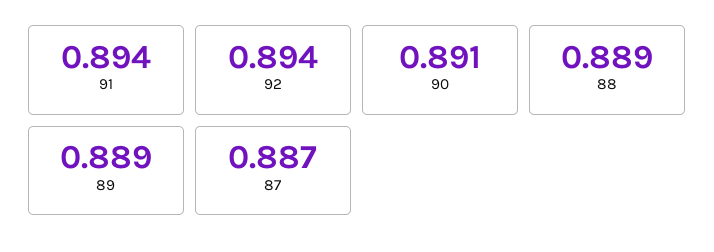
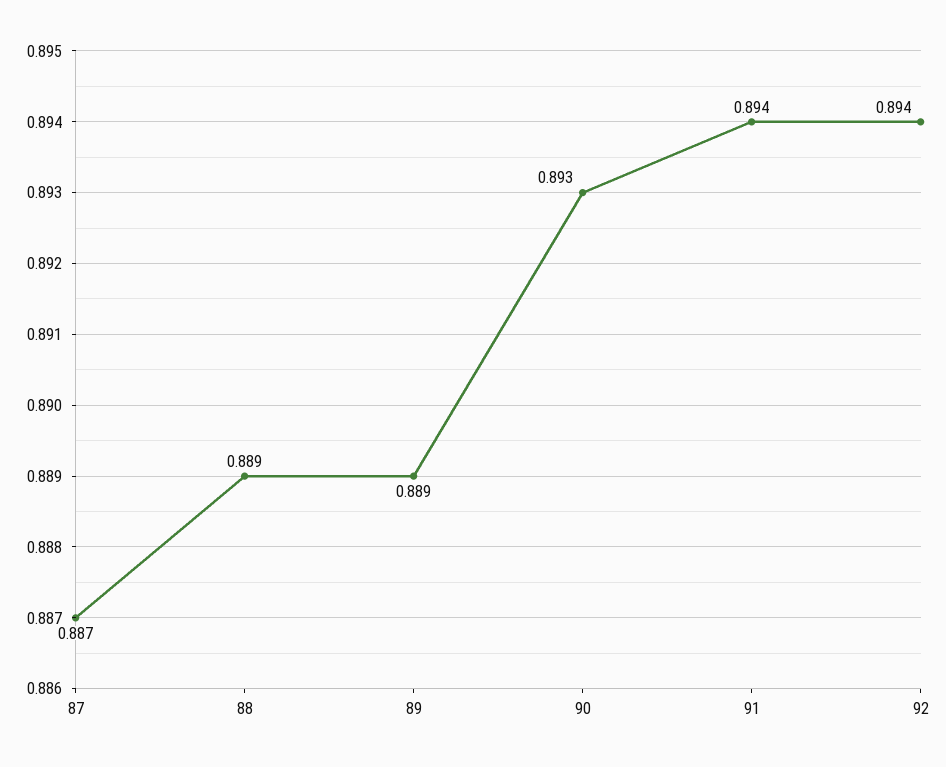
  {
    "91": 0.894,
    "92": 0.894,
-   "90": 0.891,
+   "90": 0.893,
    "88": 0.889,
    "89": 0.889,
    "87": 0.887
  }

